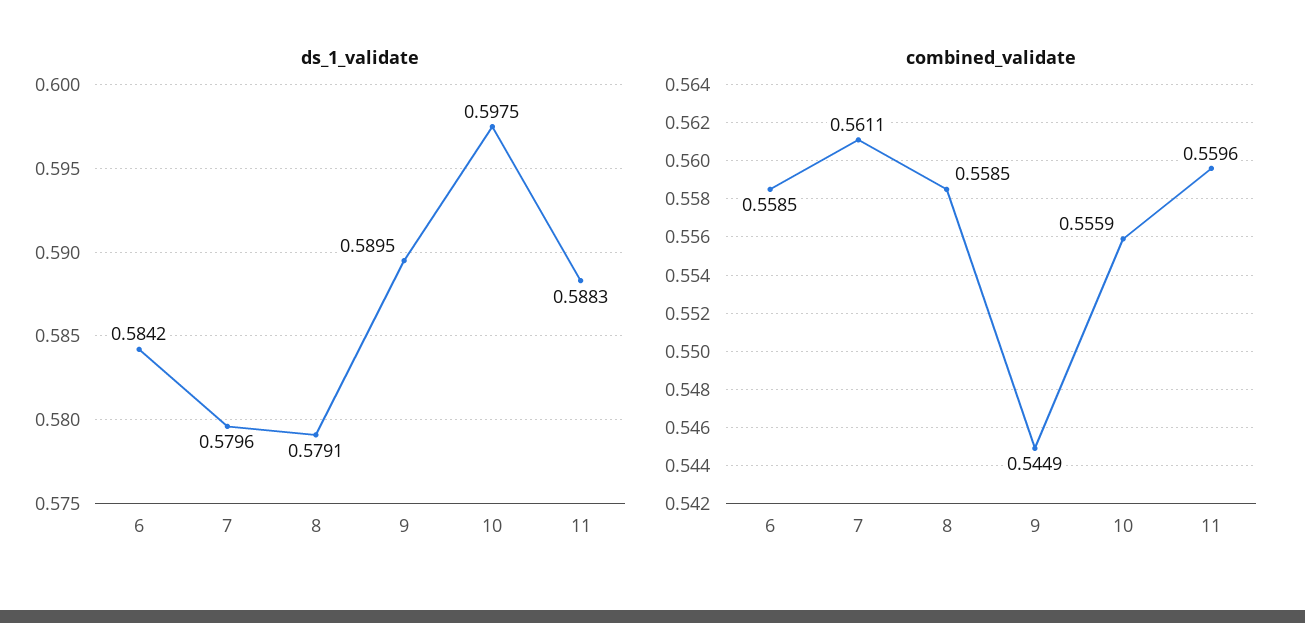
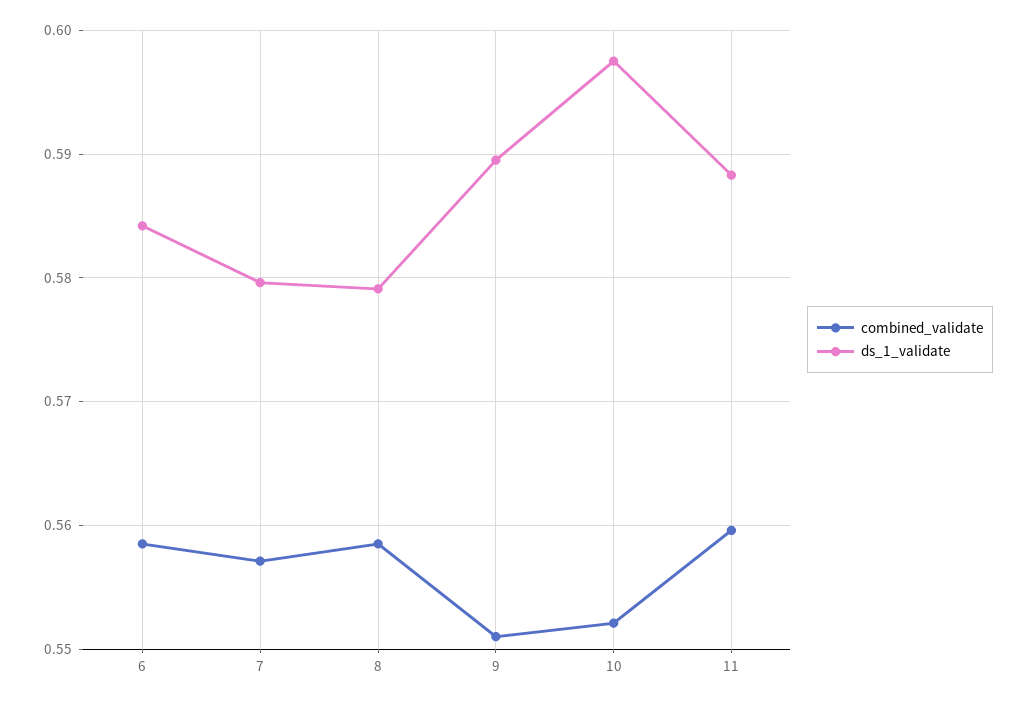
  {
    "ds_1_validate": {
      "6": 0.5842,
      "7": 0.5796,
      "8": 0.5791,
      "9": 0.5895,
      "10": 0.5975,
      "11": 0.5883
    },
    "combined_validate": {
      "6": 0.5585,
-     "7": 0.5611,
+     "7": 0.557,
      "8": 0.5585,
-     "9": 0.5449,
+     "9": 0.551,
-     "10": 0.5559,
+     "10": 0.552,
      "11": 0.5596
    }
  }

